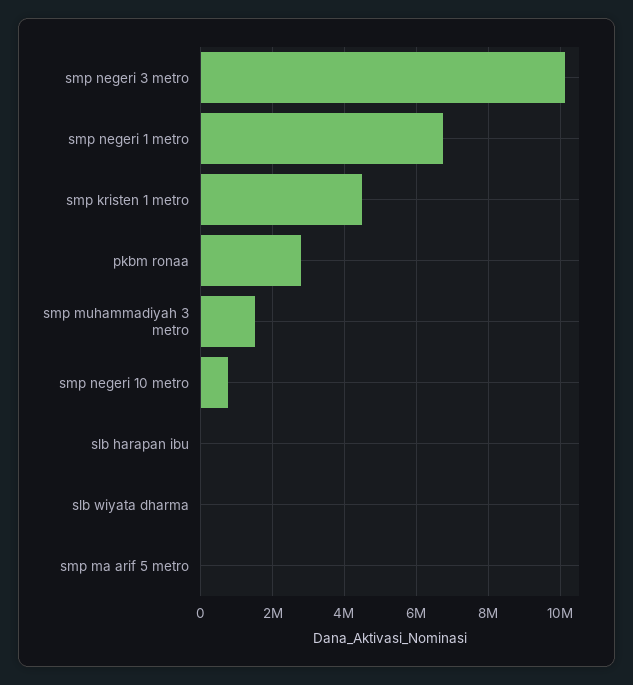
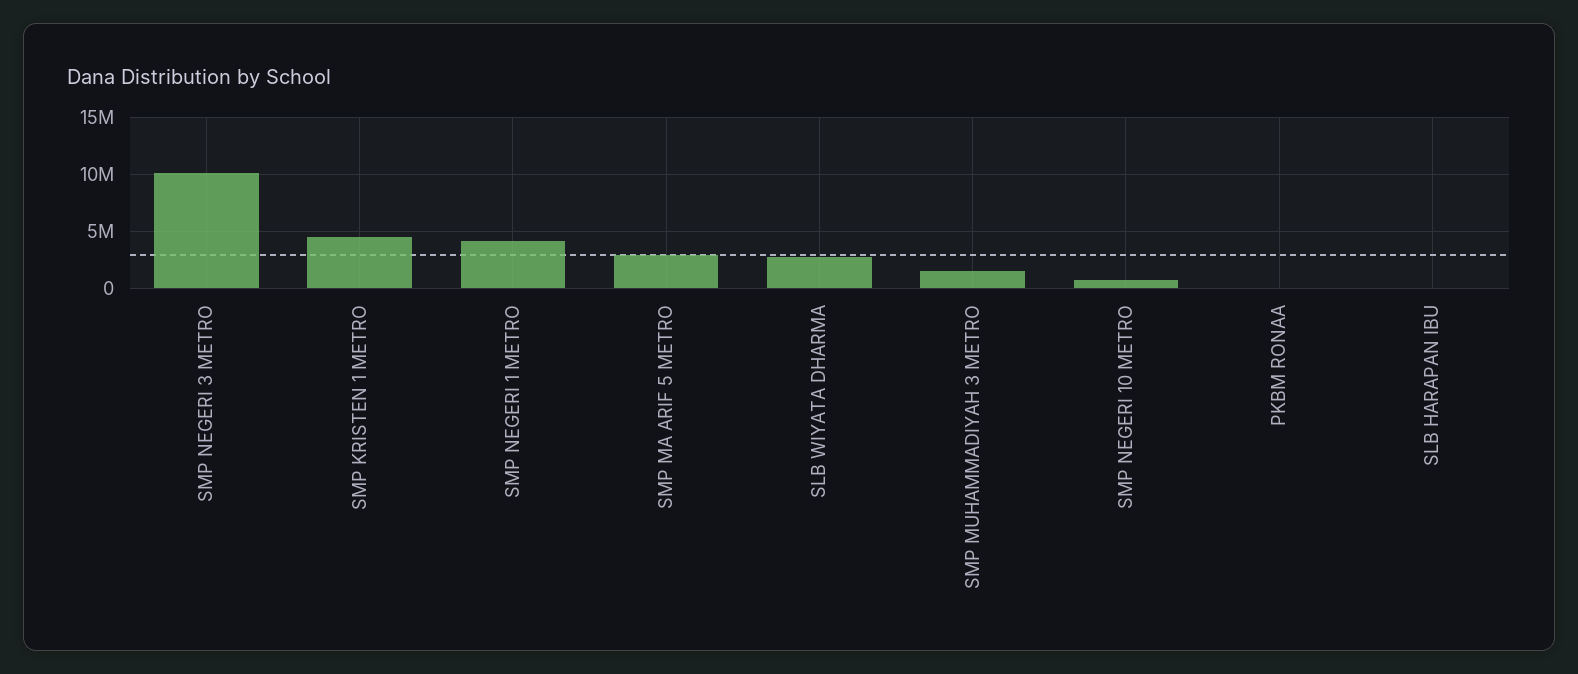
  {
    "smp negeri 3 metro": 10200000,
-   "smp negeri 1 metro": 6800000,
+   "smp negeri 1 metro": 4000000,
    "smp kristen 1 metro": 4600000,
-   "pkbm ronaa": 2800000,
+   "pkbm ronaa": 0,
    "smp muhammadiyah 3 metro": 1600000,
    "smp negeri 10 metro": 800000,
    "slb harapan ibu": 0,
-   "slb wiyata dharma": 0,
+   "slb wiyata dharma": 3000000,
-   "smp ma arif 5 metro": 0
+   "smp ma arif 5 metro": 3000000
  }

